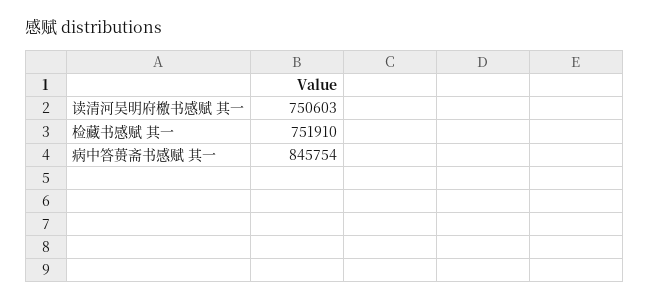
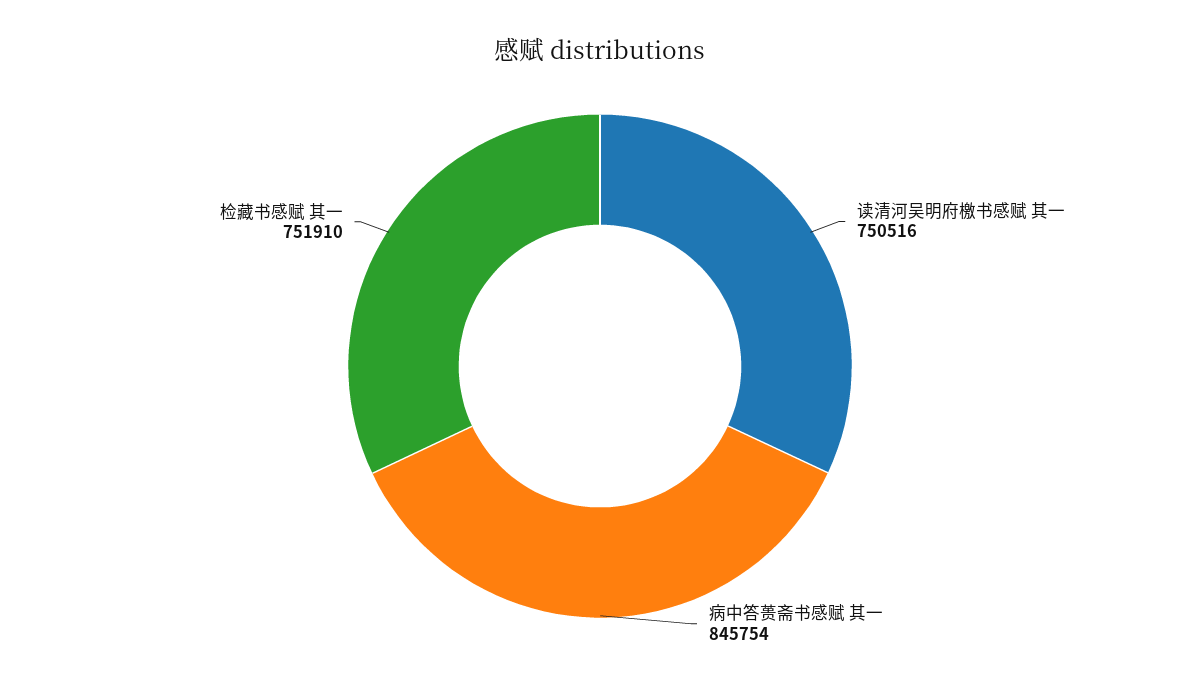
  {
-   "读清河吴明府檄书感赋 其一": 750603,
+   "读清河吴明府檄书感赋 其一": 750516,
    "检藏书感赋 其一": 751910,
    "病中答蒉斋书感赋 其一": 845754
  }

